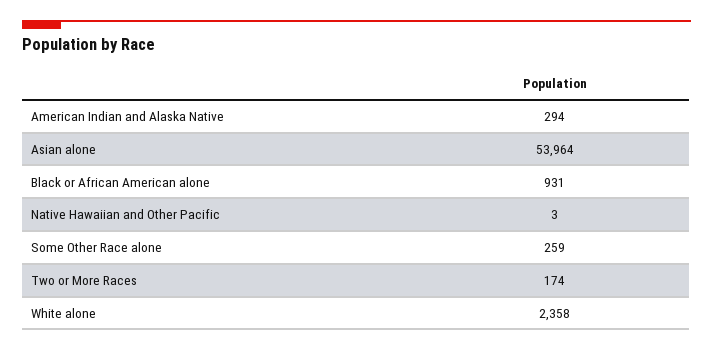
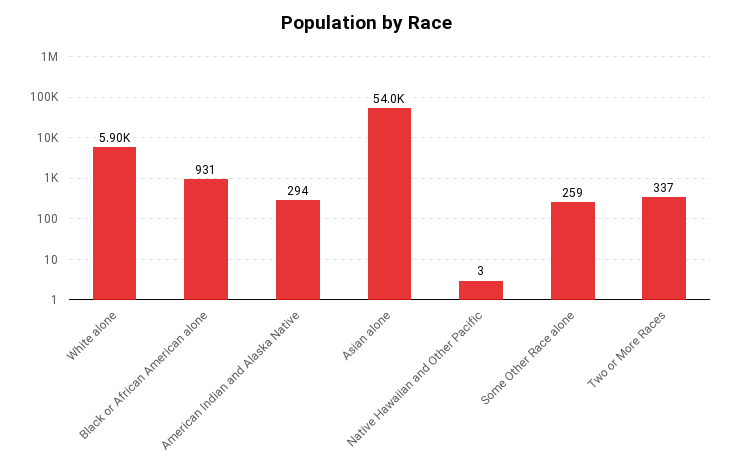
  {
    "American Indian and Alaska Native": 294,
    "Asian alone": 53964,
    "Black or African American alone": 931,
    "Native Hawaiian and Other Pacific": 3,
    "Some Other Race alone": 259,
-   "Two or More Races": 174,
+   "Two or More Races": 337,
-   "White alone": 2358
+   "White alone": 5900
  }

